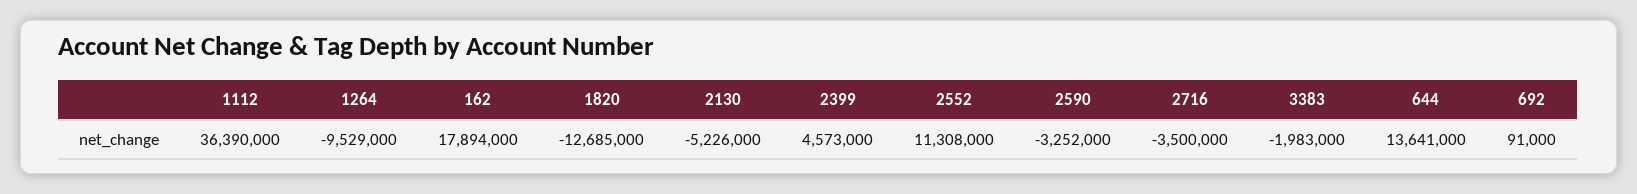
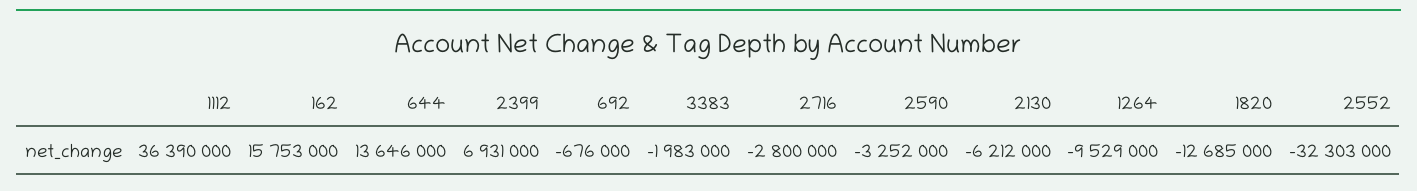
  {
    "1112": 36390000,
    "1264": -9529000,
-   "162": 17894000,
+   "162": 15753000,
    "1820": -12685000,
-   "2130": -5226000,
+   "2130": -6212000,
-   "2399": 4573000,
+   "2399": 6931000,
-   "2552": 11308000,
+   "2552": -32303000,
    "2590": -3252000,
-   "2716": -3500000,
+   "2716": -2800000,
    "3383": -1983000,
-   "644": 13641000,
+   "644": 13646000,
-   "692": 91000
+   "692": -676000
  }

